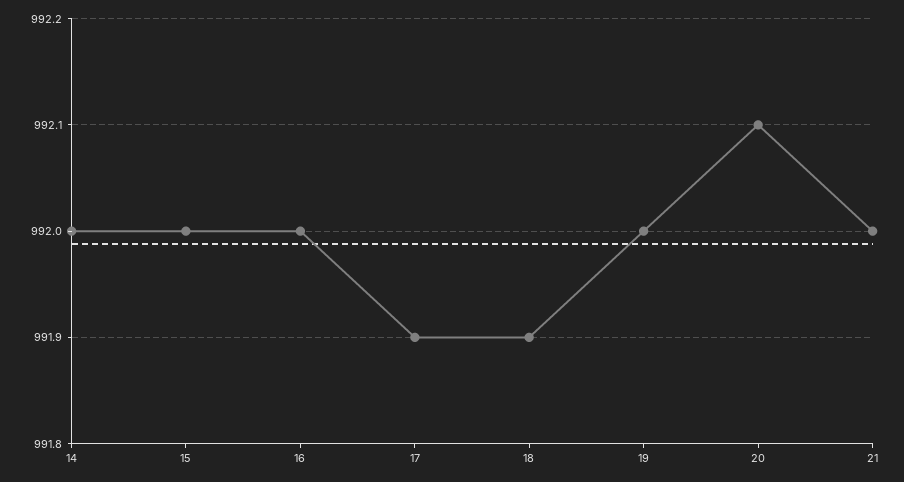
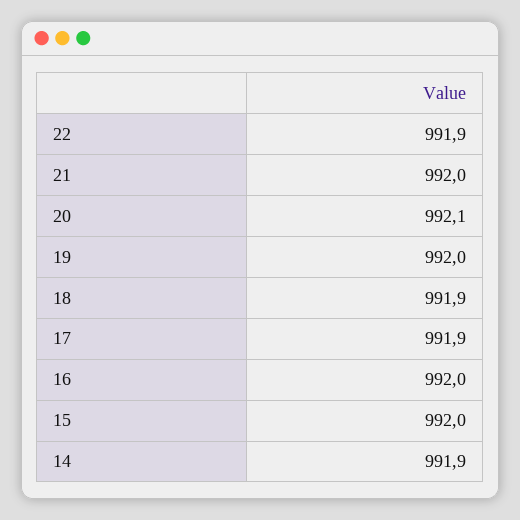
  {
-   "14": 992,
+   "14": 991.9,
    "15": 992,
    "16": 992,
    "17": 991.9,
    "18": 991.9,
    "19": 992,
    "20": 992.1,
-   "21": 992
+   "21": 992,
+   "22": 991.9
  }

